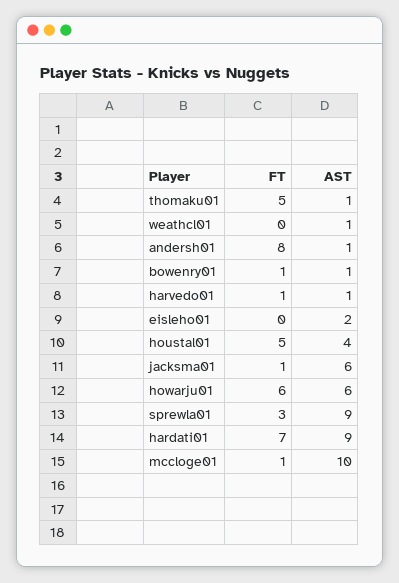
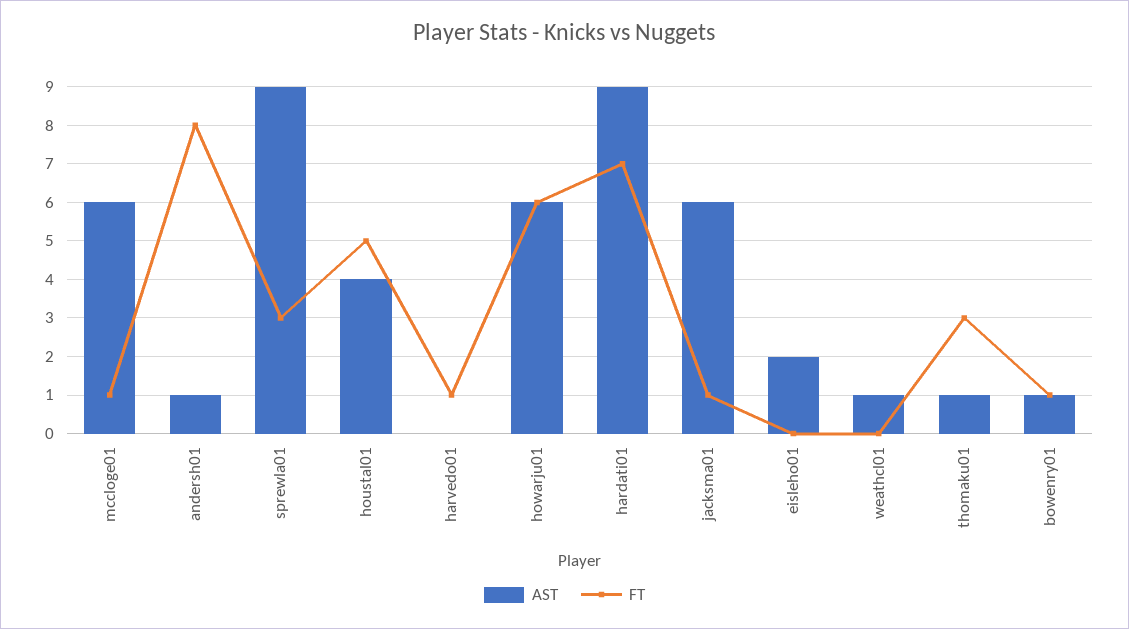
  {
    "FT": {
-     "thomaku01": 5,
+     "thomaku01": 3,
      "weathcl01": 0,
      "andersh01": 8,
      "bowenry01": 1,
      "harvedo01": 1,
      "eisleho01": 0,
      "houstal01": 5,
      "jacksma01": 1,
      "howarju01": 6,
      "sprewla01": 3,
      "hardati01": 7,
      "mccloge01": 1
    },
    "AST": {
      "thomaku01": 1,
      "weathcl01": 1,
      "andersh01": 1,
      "bowenry01": 1,
-     "harvedo01": 1,
+     "harvedo01": 0,
      "eisleho01": 2,
      "houstal01": 4,
      "jacksma01": 6,
      "howarju01": 6,
      "sprewla01": 9,
      "hardati01": 9,
-     "mccloge01": 10
+     "mccloge01": 6
    }
  }

